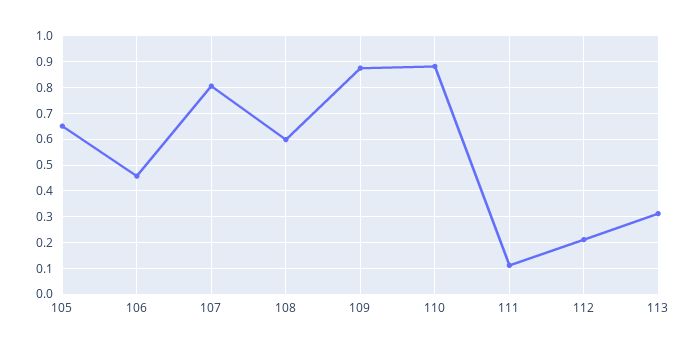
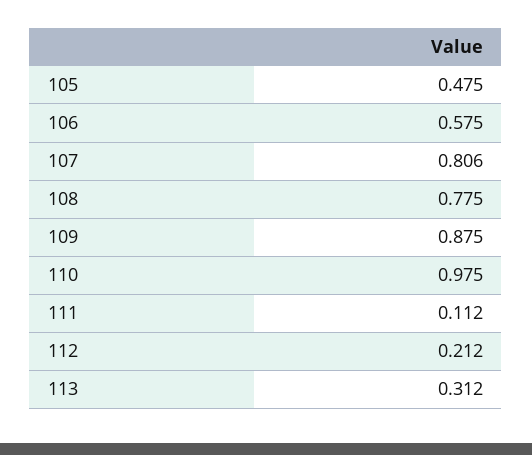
  {
-   "105": 0.65,
+   "105": 0.475,
-   "106": 0.45,
+   "106": 0.575,
    "107": 0.806,
-   "108": 0.6,
+   "108": 0.775,
    "109": 0.875,
-   "110": 0.875,
+   "110": 0.975,
    "111": 0.112,
    "112": 0.212,
    "113": 0.312
  }

